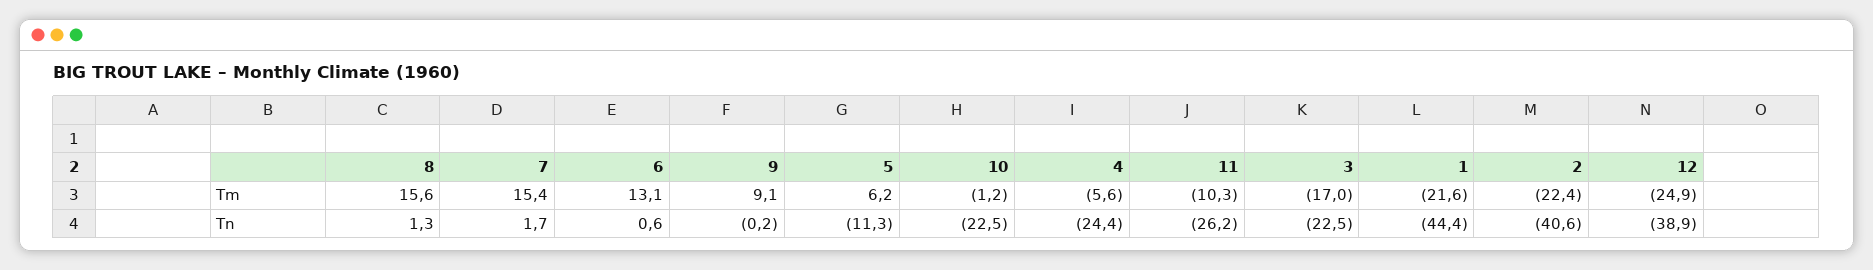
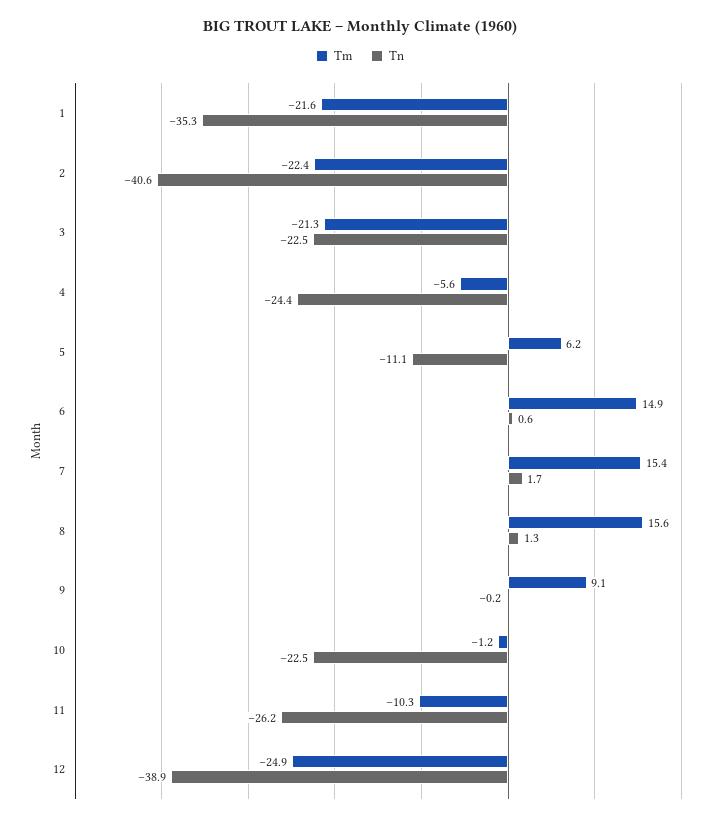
  {
    "Tm": {
      "8": 15.6,
      "7": 15.4,
-     "6": 13.1,
+     "6": 14.9,
      "9": 9.1,
      "5": 6.2,
      "10": -1.2,
      "4": -5.6,
      "11": -10.3,
-     "3": -17,
+     "3": -21.3,
      "1": -21.6,
      "2": -22.4,
      "12": -24.9
    },
    "Tn": {
      "8": 1.3,
      "7": 1.7,
      "6": 0.6,
      "9": -0.2,
-     "5": -11.3,
+     "5": -11.1,
      "10": -22.5,
      "4": -24.4,
      "11": -26.2,
      "3": -22.5,
-     "1": -44.4,
+     "1": -35.3,
      "2": -40.6,
      "12": -38.9
    }
  }

